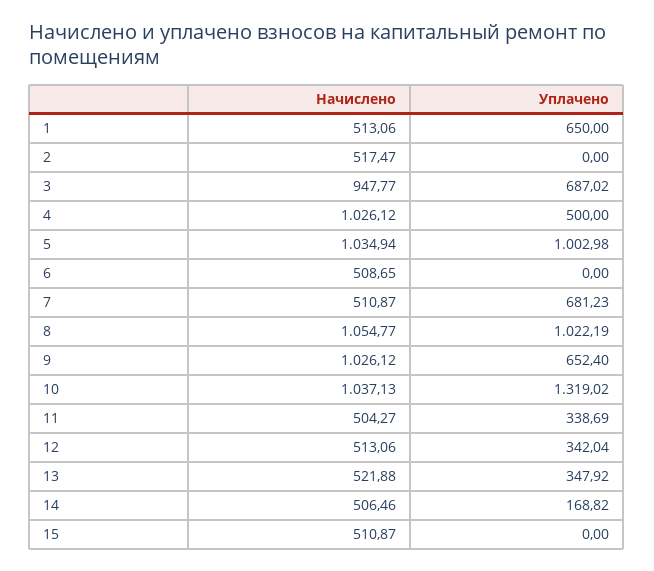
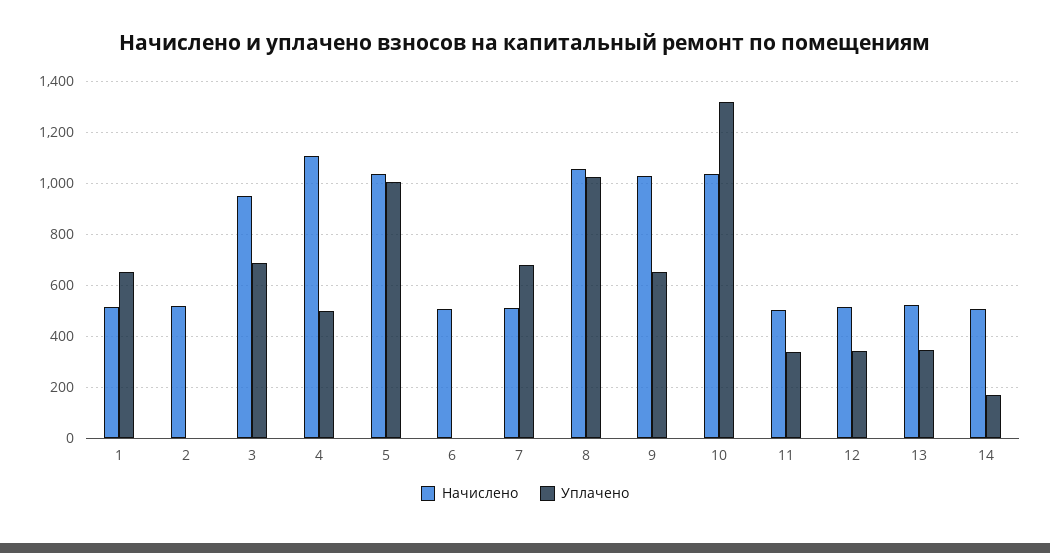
  {
    "Начислено": {
      "1": 513.06,
      "2": 517.47,
      "3": 947.77,
-     "4": 1026.12,
+     "4": 1100,
      "5": 1034.94,
      "6": 508.65,
      "7": 510.87,
      "8": 1054.77,
      "9": 1026.12,
      "10": 1037.13,
      "11": 504.27,
      "12": 513.06,
      "13": 521.88,
-     "14": 506.46,
+     "14": 506.46
-     "15": 510.87
    },
    "Уплачено": {
      "1": 650,
      "2": 0,
      "3": 687.02,
      "4": 500,
      "5": 1002.98,
      "6": 0,
      "7": 681.23,
      "8": 1022.19,
      "9": 652.4,
      "10": 1319.02,
      "11": 338.69,
      "12": 342.04,
      "13": 347.92,
-     "14": 168.82,
+     "14": 168.82
-     "15": 0
    }
  }

